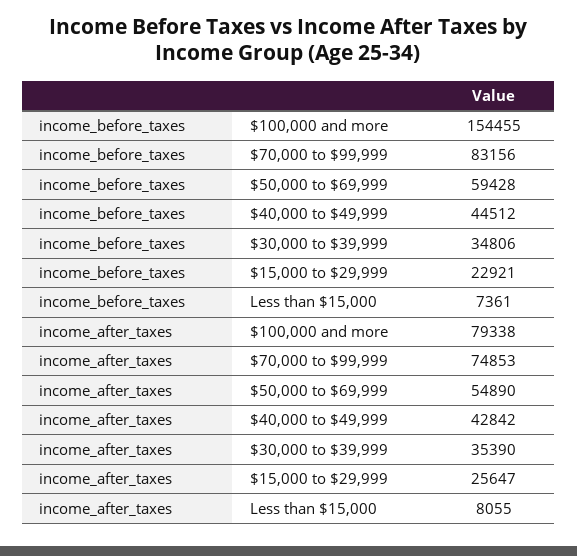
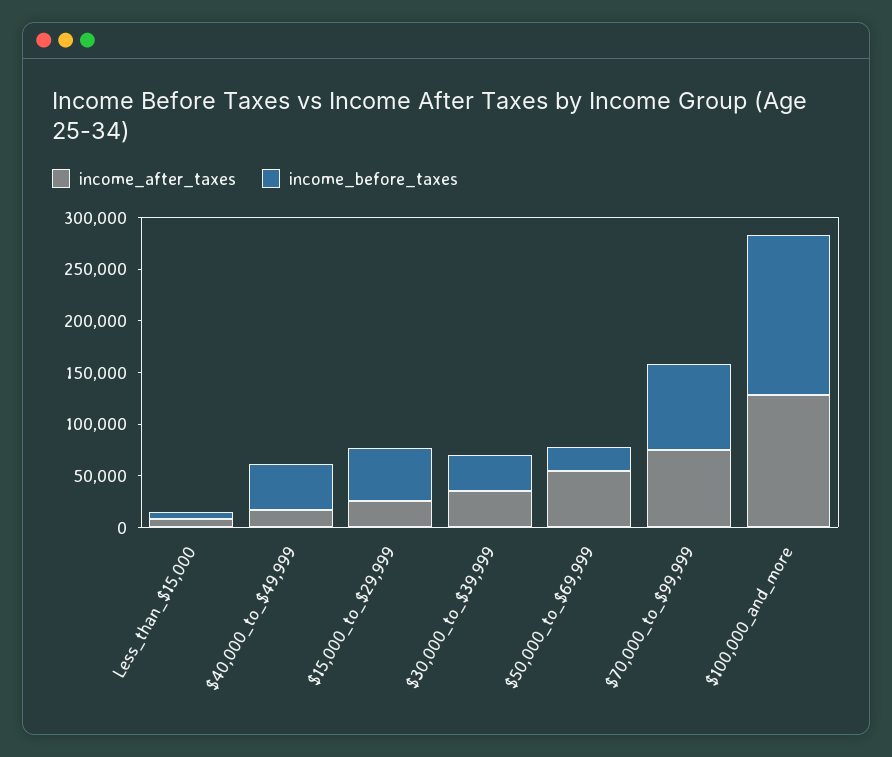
  {
    "income_before_taxes": {
      "$100,000 and more": 154455,
      "$70,000 to $99,999": 83156,
-     "$50,000 to $69,999": 59428,
+     "$50,000 to $69,999": 20000,
      "$40,000 to $49,999": 44512,
      "$30,000 to $39,999": 34806,
-     "$15,000 to $29,999": 22921,
+     "$15,000 to $29,999": 50000,
      "Less than $15,000": 7361
    },
    "income_after_taxes": {
-     "$100,000 and more": 79338,
+     "$100,000 and more": 130000,
      "$70,000 to $99,999": 74853,
      "$50,000 to $69,999": 54890,
-     "$40,000 to $49,999": 42842,
+     "$40,000 to $49,999": 20000,
      "$30,000 to $39,999": 35390,
      "$15,000 to $29,999": 25647,
      "Less than $15,000": 8055
    }
  }

